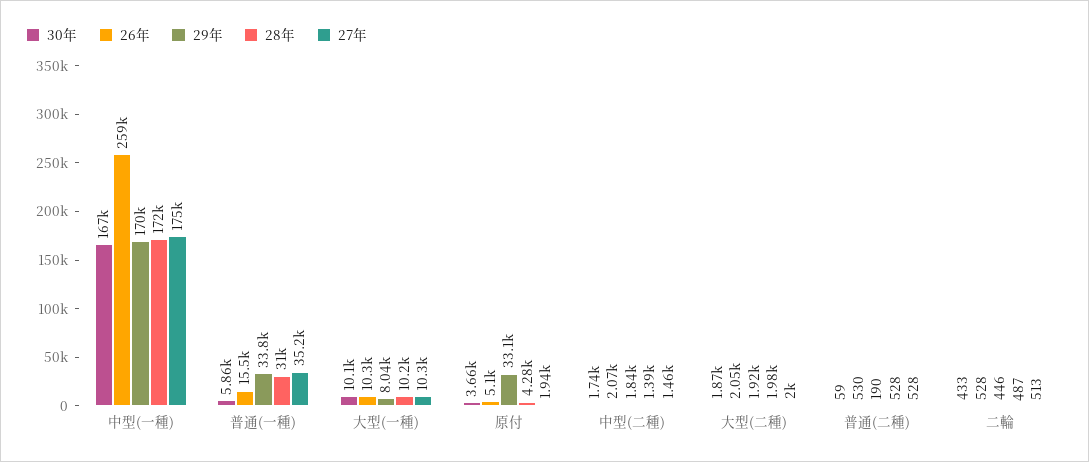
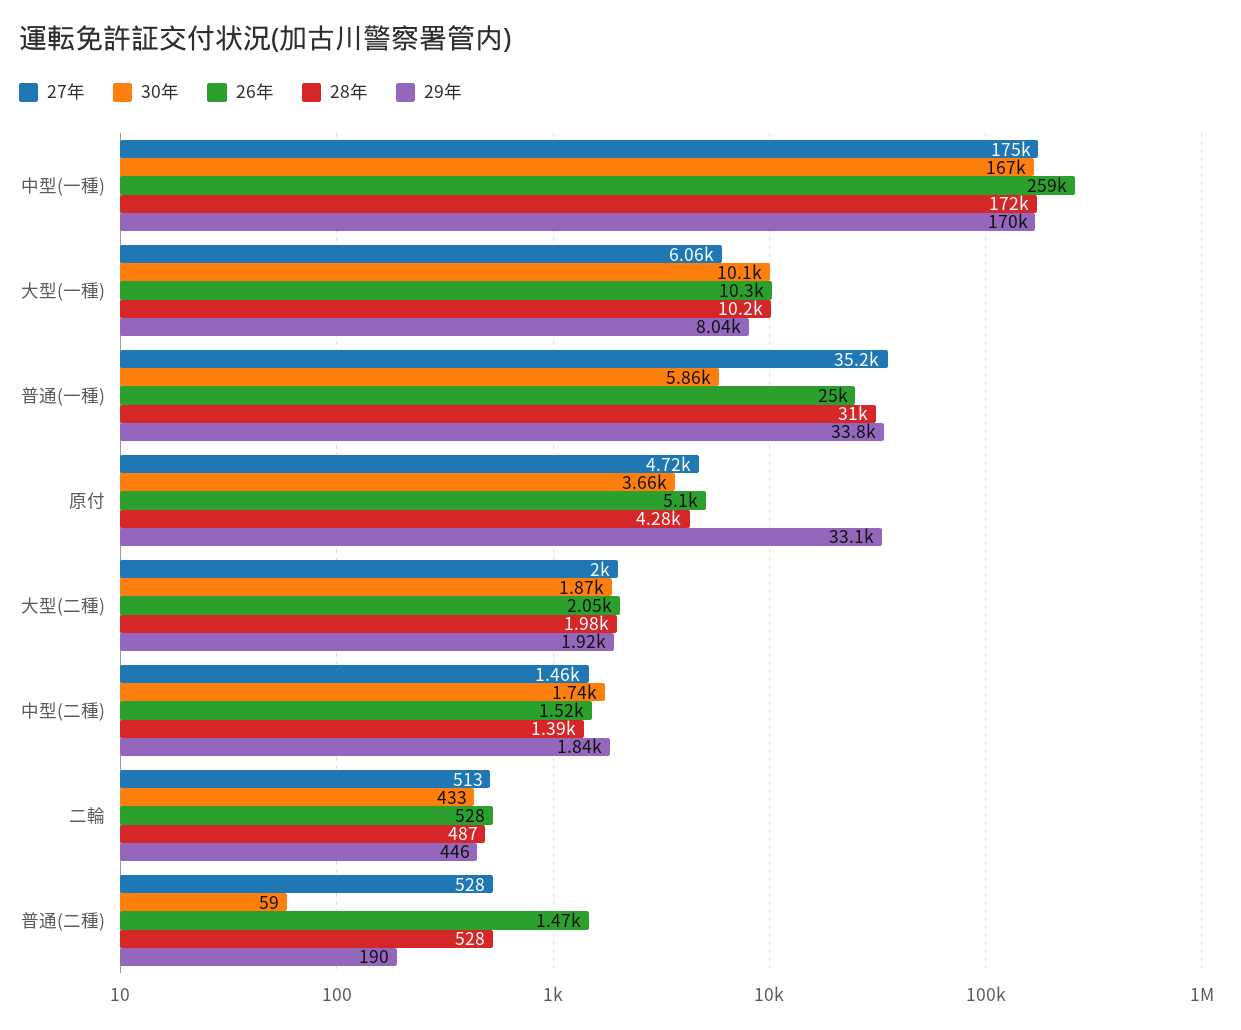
  {
    "30年": {
      "中型(一種)": 167000,
      "普通(一種)": 5860,
      "大型(一種)": 10100,
      "原付": 3660,
      "中型(二種)": 1740,
      "大型(二種)": 1870,
      "普通(二種)": 59,
      "二輪": 433
    },
    "26年": {
      "中型(一種)": 259000,
-     "普通(一種)": 15500,
+     "普通(一種)": 25000,
      "大型(一種)": 10300,
      "原付": 5100,
-     "中型(二種)": 2070,
+     "中型(二種)": 1520,
      "大型(二種)": 2050,
-     "普通(二種)": 530,
+     "普通(二種)": 1470,
      "二輪": 528
    },
    "29年": {
      "中型(一種)": 170000,
      "普通(一種)": 33800,
      "大型(一種)": 8040,
      "原付": 33100,
      "中型(二種)": 1840,
      "大型(二種)": 1920,
      "普通(二種)": 190,
      "二輪": 446
    },
    "28年": {
      "中型(一種)": 172000,
      "普通(一種)": 31000,
      "大型(一種)": 10200,
      "原付": 4280,
      "中型(二種)": 1390,
      "大型(二種)": 1980,
      "普通(二種)": 528,
      "二輪": 487
    },
    "27年": {
      "中型(一種)": 175000,
      "普通(一種)": 35200,
-     "大型(一種)": 10300,
+     "大型(一種)": 6060,
-     "原付": 1940,
+     "原付": 4720,
      "中型(二種)": 1460,
      "大型(二種)": 2000,
      "普通(二種)": 528,
      "二輪": 513
    }
  }

